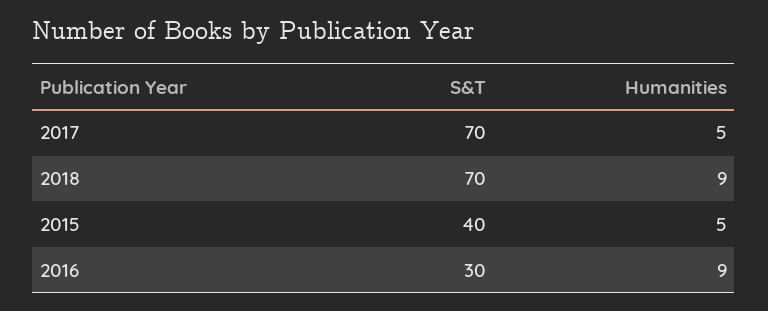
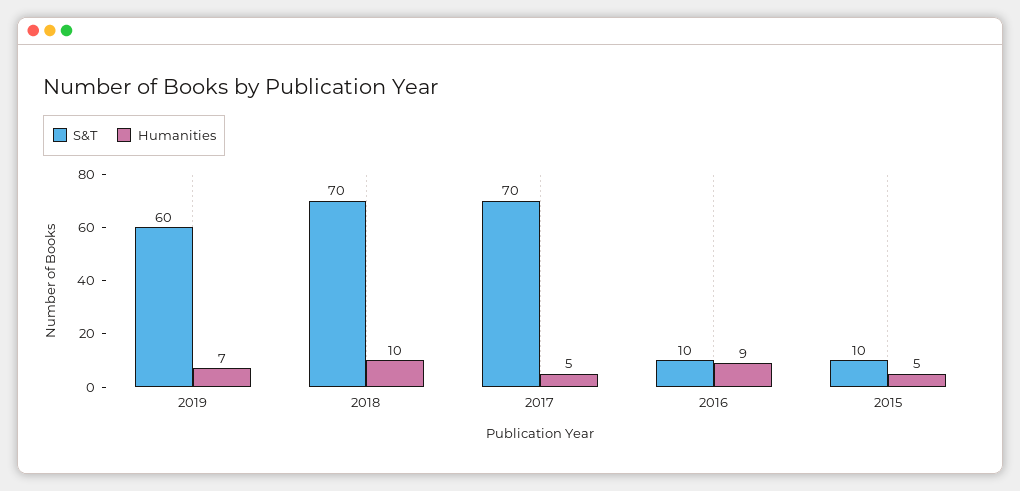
  {
    "S&T": {
      "2017": 70,
      "2018": 70,
-     "2015": 40,
+     "2015": 10,
-     "2016": 30
+     "2016": 10,
+     "2019": 60
    },
    "Humanities": {
      "2017": 5,
-     "2018": 9,
+     "2018": 10,
      "2015": 5,
-     "2016": 9
+     "2016": 9,
+     "2019": 7
    }
  }

